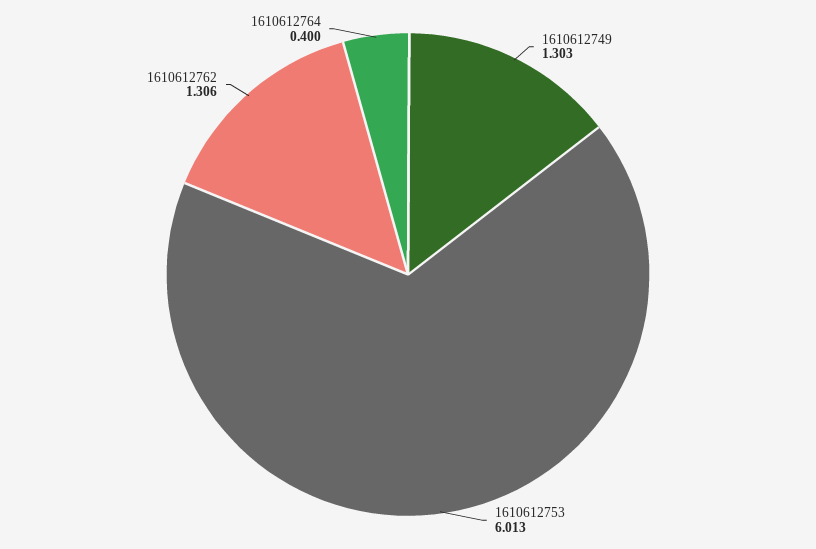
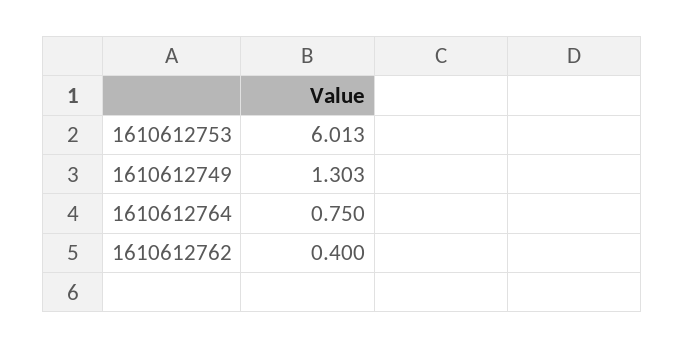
  {
    "1610612749": 1.303,
    "1610612753": 6.013,
-   "1610612762": 1.306,
+   "1610612762": 0.4,
-   "1610612764": 0.4
+   "1610612764": 0.75
  }

